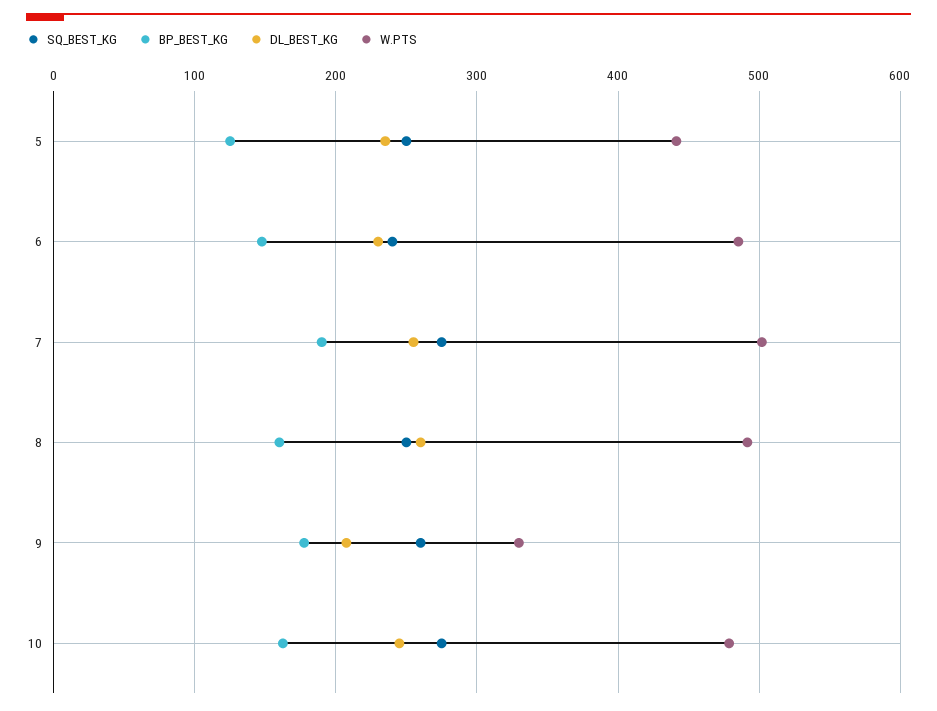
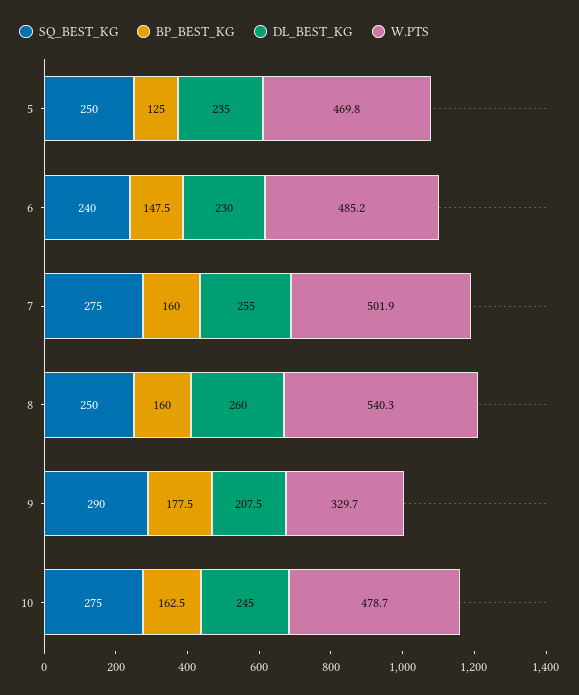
  {
    "SQ_BEST_KG": {
      "5": 250,
      "6": 240,
      "7": 275,
      "8": 250,
-     "9": 260,
+     "9": 290,
      "10": 275
    },
    "BP_BEST_KG": {
      "5": 125,
      "6": 147.5,
-     "7": 190,
+     "7": 160,
      "8": 160,
      "9": 177.5,
      "10": 162.5
    },
    "DL_BEST_KG": {
      "5": 235,
      "6": 230,
      "7": 255,
      "8": 260,
      "9": 207.5,
      "10": 245
    },
    "W.PTS": {
-     "5": 440,
+     "5": 469.8,
      "6": 485.2,
      "7": 501.9,
-     "8": 490,
+     "8": 540.3,
      "9": 329.7,
      "10": 478.7
    }
  }

